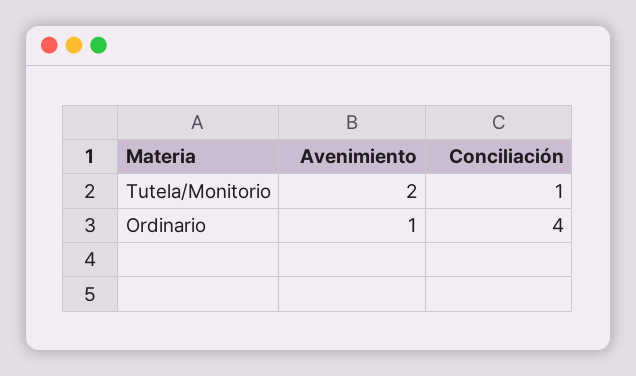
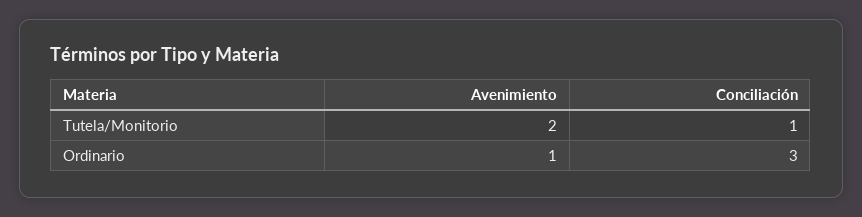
  {
    "Avenimiento": {
      "Tutela/Monitorio": 2,
      "Ordinario": 1
    },
    "Conciliación": {
      "Tutela/Monitorio": 1,
-     "Ordinario": 4
+     "Ordinario": 3
    }
  }

